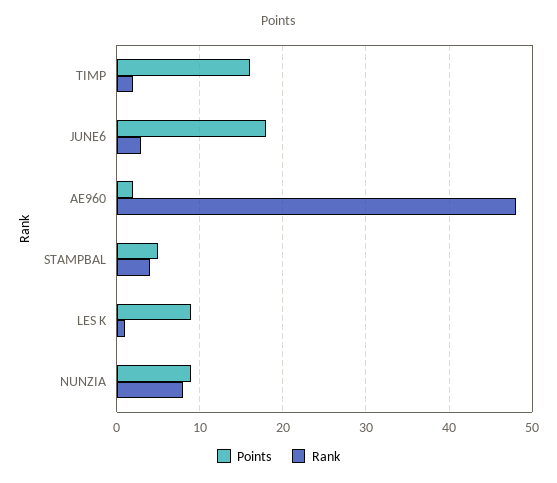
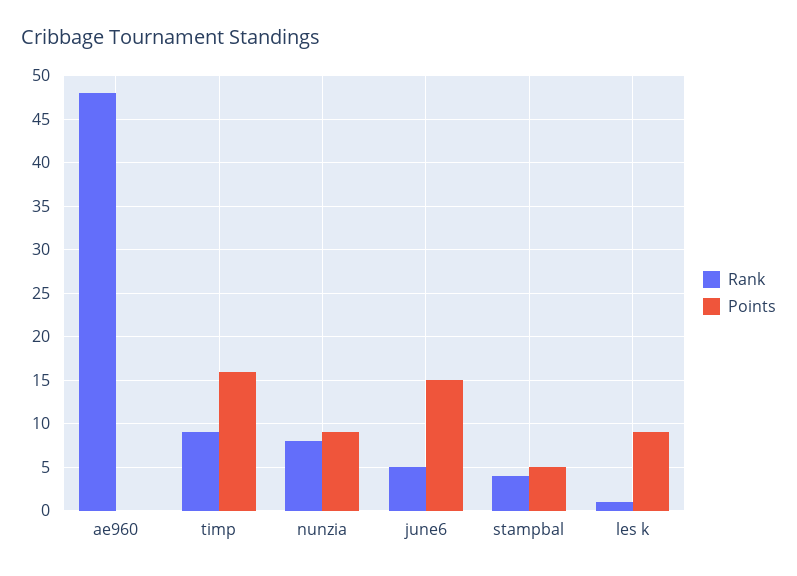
  {
    "Points": {
      "TIMP": 16,
-     "JUNE6": 18,
+     "JUNE6": 15,
-     "AE960": 2,
+     "AE960": 0,
      "STAMPBAL": 5,
      "LES K": 9,
      "NUNZIA": 9
    },
    "Rank": {
-     "TIMP": 2,
+     "TIMP": 9,
-     "JUNE6": 3,
+     "JUNE6": 5,
      "AE960": 48,
      "STAMPBAL": 4,
      "LES K": 1,
      "NUNZIA": 8
    }
  }

